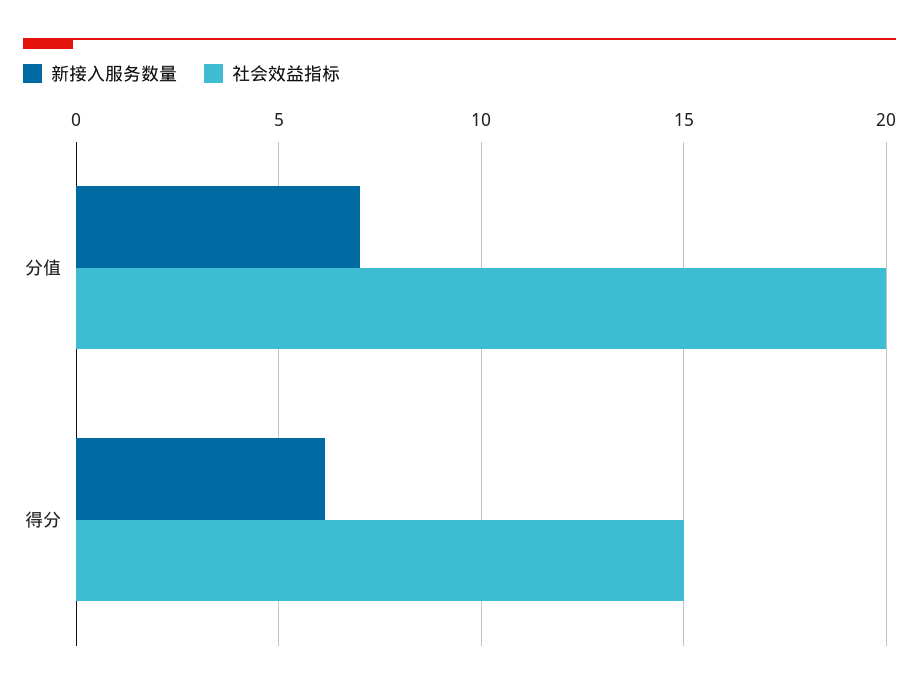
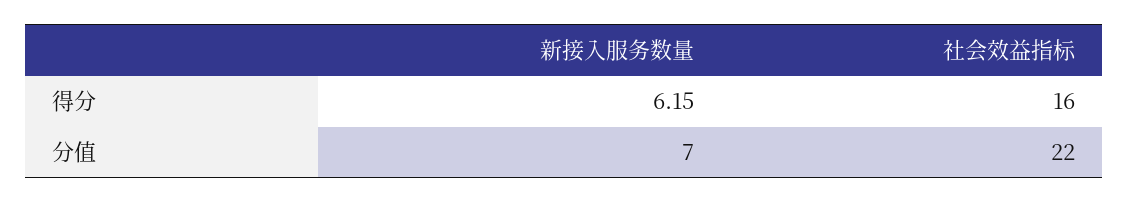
  {
    "新接入服务数量": {
      "分值": 7,
      "得分": 6.15
    },
    "社会效益指标": {
-     "分值": 20,
+     "分值": 22,
-     "得分": 15
+     "得分": 16
    }
  }

